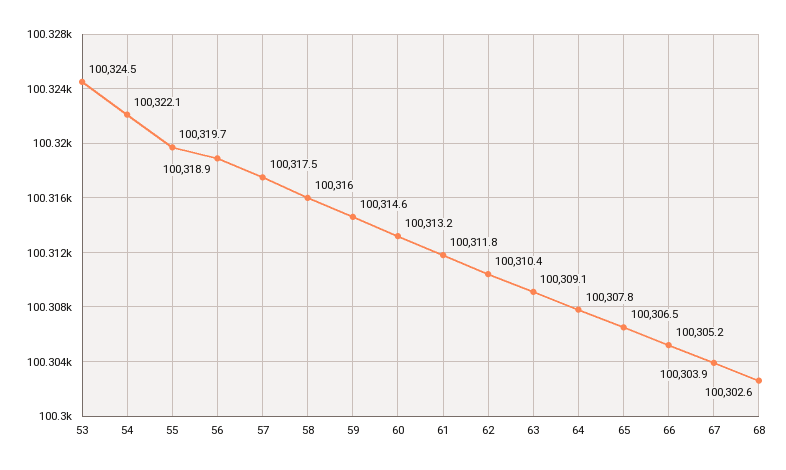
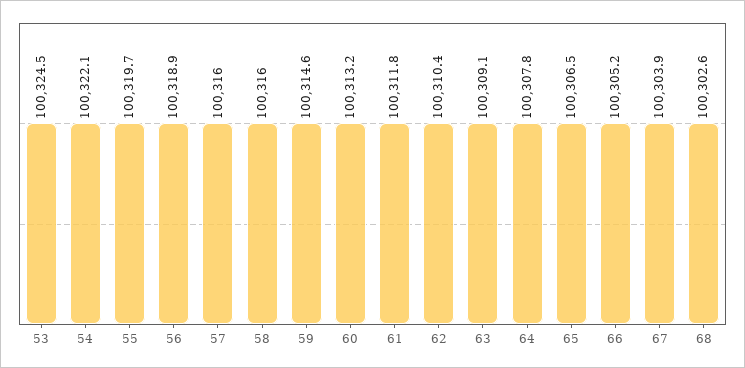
  {
    "53": 100324.5,
    "54": 100322.1,
    "55": 100319.7,
    "56": 100318.9,
-   "57": 100317.5,
+   "57": 100316,
    "58": 100316,
    "59": 100314.6,
    "60": 100313.2,
    "61": 100311.8,
    "62": 100310.4,
    "63": 100309.1,
    "64": 100307.8,
    "65": 100306.5,
    "66": 100305.2,
    "67": 100303.9,
    "68": 100302.6
  }

